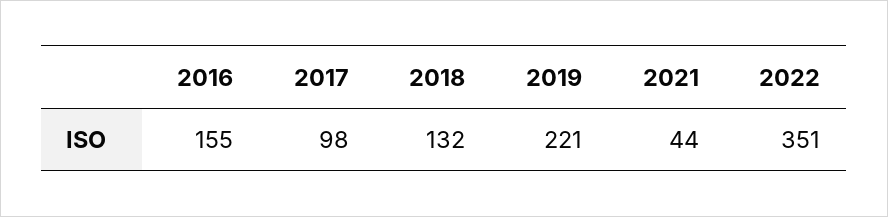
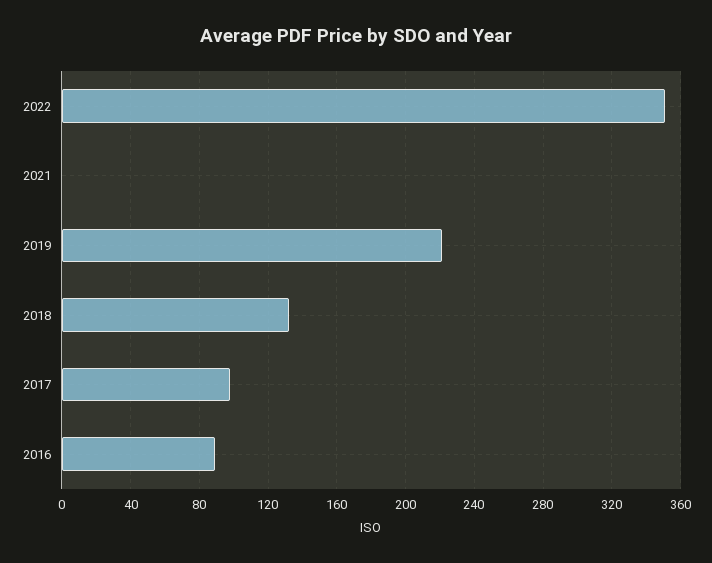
  {
-   "2016": 155,
+   "2016": 90,
    "2017": 98,
    "2018": 132,
    "2019": 221,
-   "2021": 44,
+   "2021": 0,
    "2022": 351
  }

